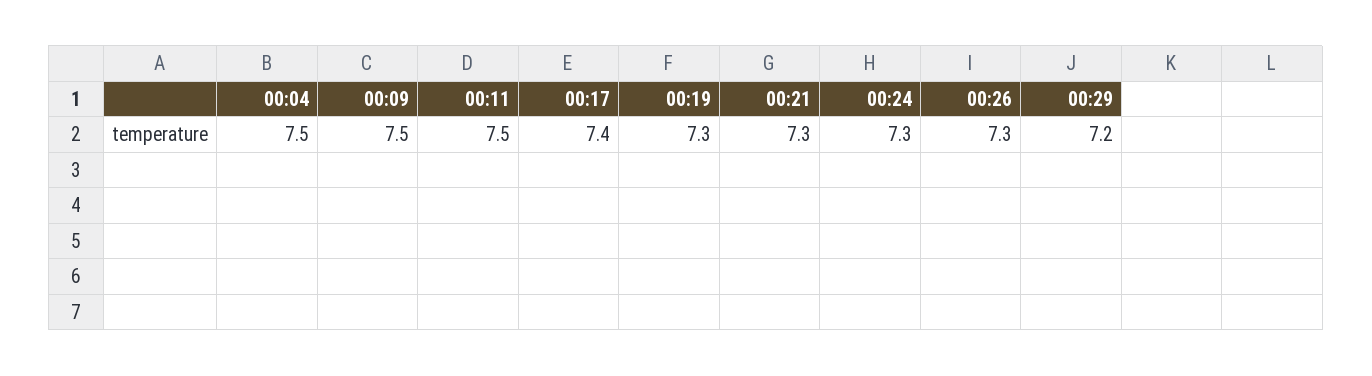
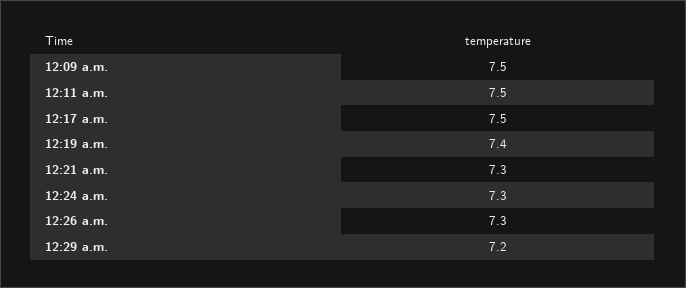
  {
-   "00:04": 7.5,
    "00:09": 7.5,
    "00:11": 7.5,
-   "00:17": 7.4,
+   "00:17": 7.5,
-   "00:19": 7.3,
+   "00:19": 7.4,
    "00:21": 7.3,
    "00:24": 7.3,
    "00:26": 7.3,
    "00:29": 7.2
  }

